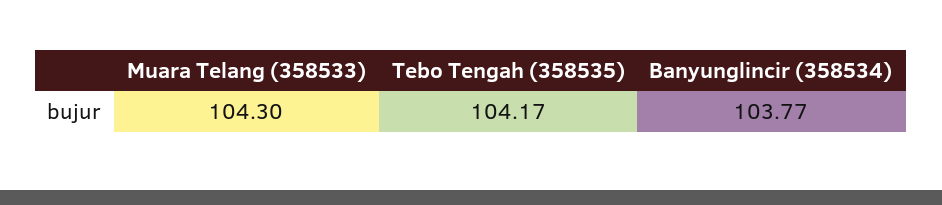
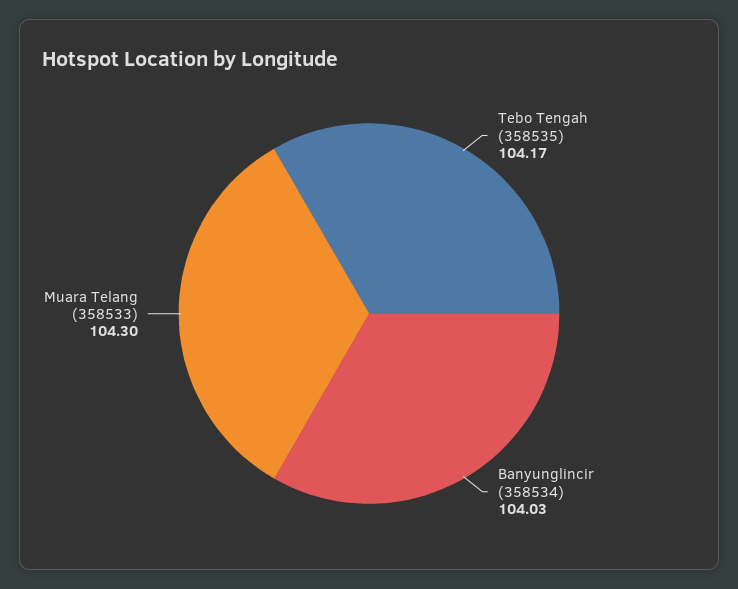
  {
    "Muara Telang (358533)": 104.3,
    "Tebo Tengah (358535)": 104.17,
-   "Banyunglincir (358534)": 103.77
+   "Banyunglincir (358534)": 104.03
  }

